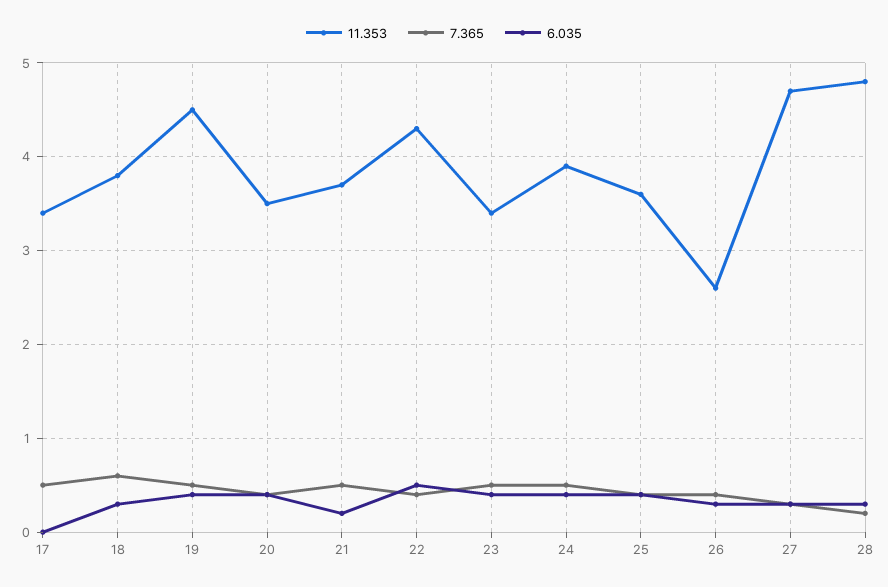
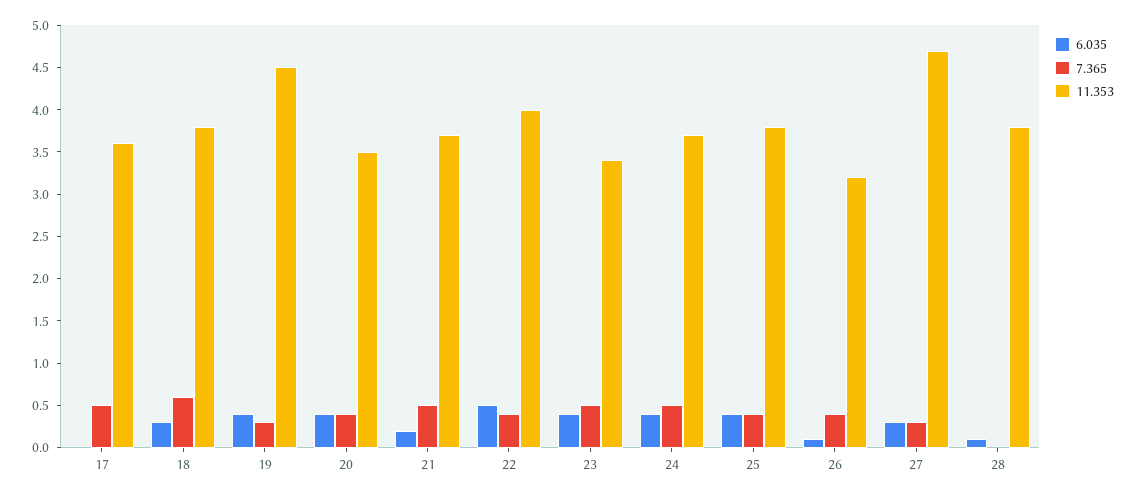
  {
    "11.353": {
-     "17": 3.4,
+     "17": 3.6,
      "18": 3.8,
      "19": 4.5,
      "20": 3.5,
      "21": 3.7,
-     "22": 4.3,
+     "22": 4,
      "23": 3.4,
-     "24": 3.9,
+     "24": 3.7,
-     "25": 3.6,
+     "25": 3.8,
-     "26": 2.6,
+     "26": 3.2,
      "27": 4.7,
-     "28": 4.8
+     "28": 3.8
    },
    "7.365": {
      "17": 0.5,
      "18": 0.6,
-     "19": 0.5,
+     "19": 0.3,
      "20": 0.4,
      "21": 0.5,
      "22": 0.4,
      "23": 0.5,
      "24": 0.5,
      "25": 0.4,
      "26": 0.4,
      "27": 0.3,
-     "28": 0.2
+     "28": 0
    },
    "6.035": {
      "17": 0,
      "18": 0.3,
      "19": 0.4,
      "20": 0.4,
      "21": 0.2,
      "22": 0.5,
      "23": 0.4,
      "24": 0.4,
      "25": 0.4,
-     "26": 0.3,
+     "26": 0.1,
      "27": 0.3,
-     "28": 0.3
+     "28": 0.1
    }
  }

